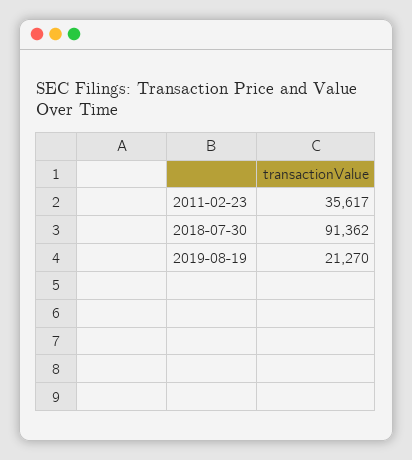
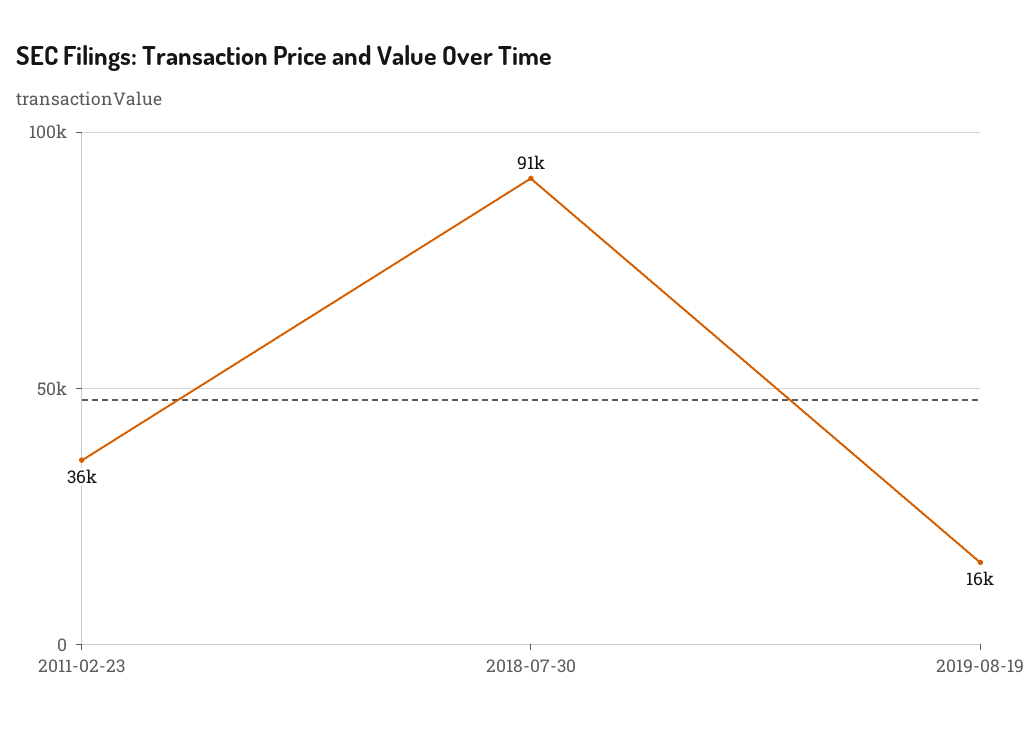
  {
    "2011-02-23": 35617,
    "2018-07-30": 91362,
-   "2019-08-19": 21270
+   "2019-08-19": 16000
  }

